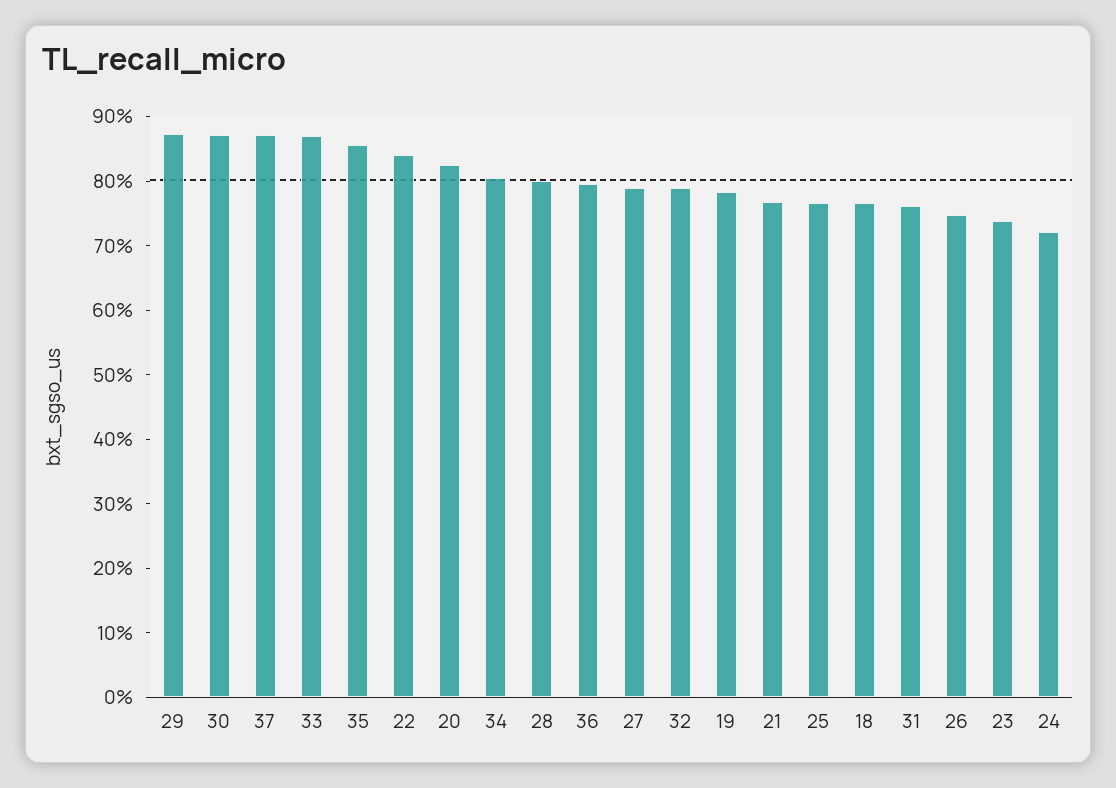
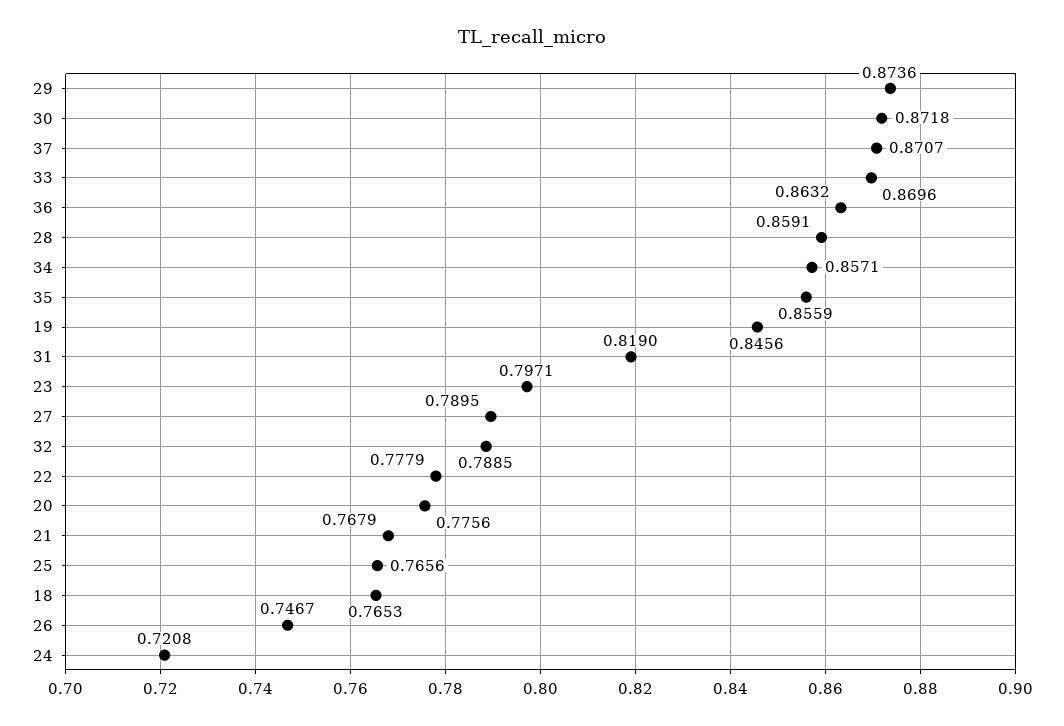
  {
    "29": 0.8736,
    "30": 0.8718,
    "37": 0.8707,
    "33": 0.8696,
    "35": 0.8559,
-   "22": 0.84,
+   "22": 0.7779,
-   "20": 0.82,
+   "20": 0.7756,
-   "34": 0.8,
+   "34": 0.8571,
-   "28": 0.8,
+   "28": 0.8591,
-   "36": 0.8,
+   "36": 0.8632,
    "27": 0.7895,
    "32": 0.7885,
-   "19": 0.78,
+   "19": 0.8456,
    "21": 0.7679,
    "25": 0.7656,
    "18": 0.7653,
-   "31": 0.76,
+   "31": 0.819,
    "26": 0.7467,
-   "23": 0.74,
+   "23": 0.7971,
    "24": 0.7208
  }

